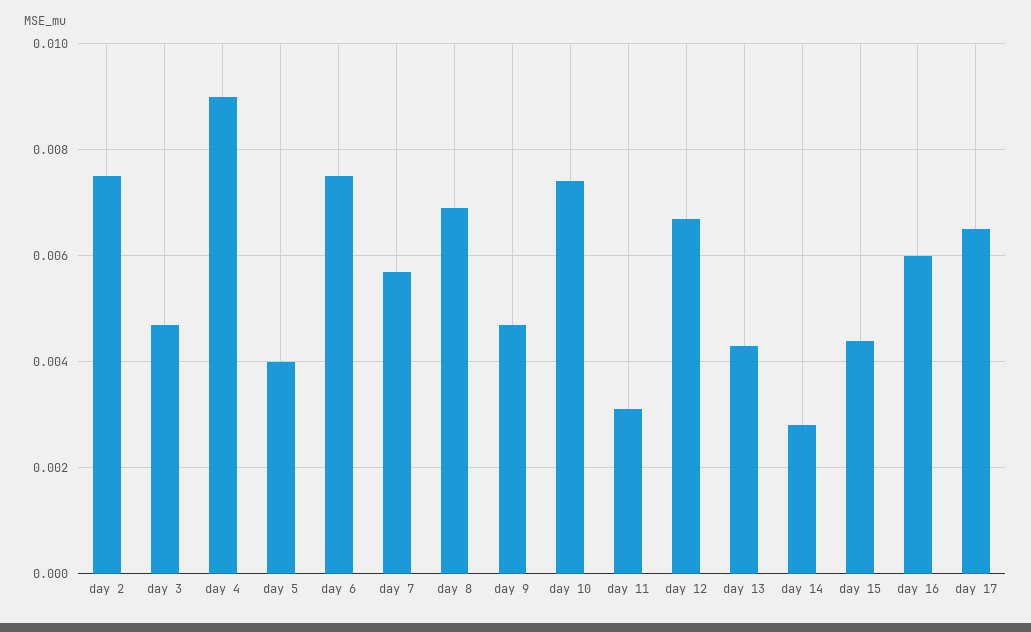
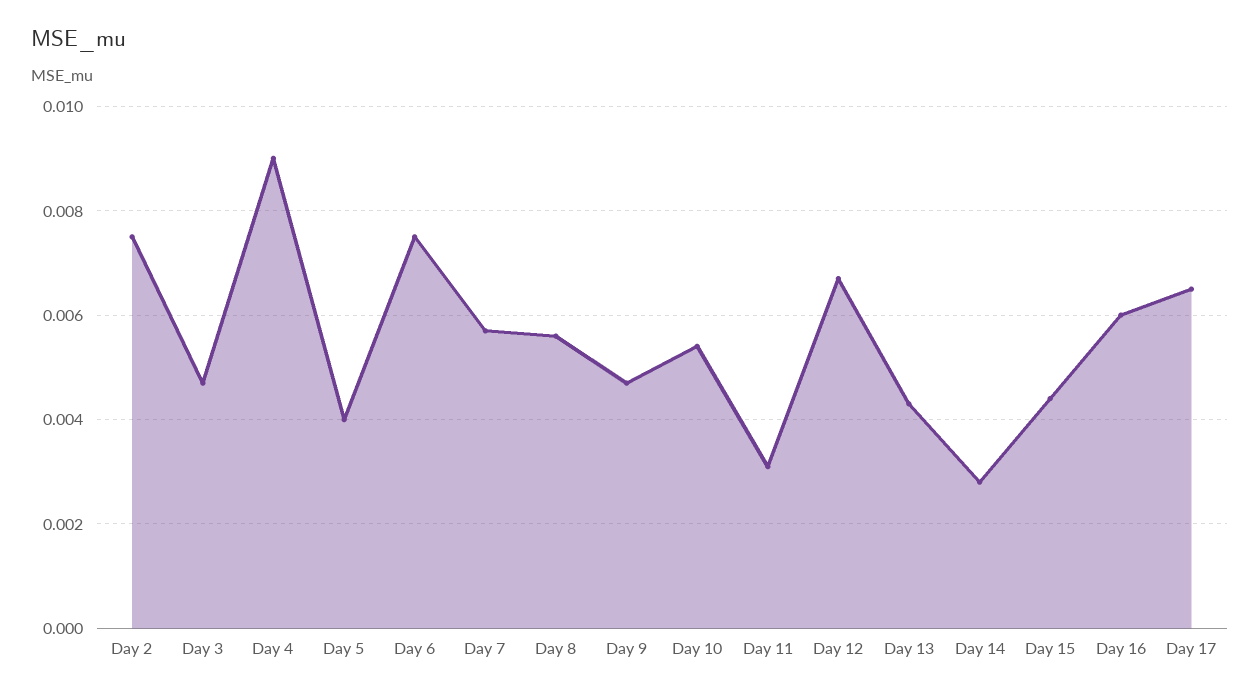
  {
    "day 2": 0.0075,
    "day 3": 0.0045,
    "day 4": 0.009,
    "day 5": 0.004,
    "day 6": 0.0075,
    "day 7": 0.0055,
-   "day 8": 0.007,
+   "day 8": 0.0055,
    "day 9": 0.0045,
-   "day 10": 0.0075,
+   "day 10": 0.0055,
    "day 11": 0.003,
    "day 12": 0.0065,
    "day 13": 0.0045,
    "day 14": 0.003,
    "day 15": 0.0045,
    "day 16": 0.006,
    "day 17": 0.0065
  }

